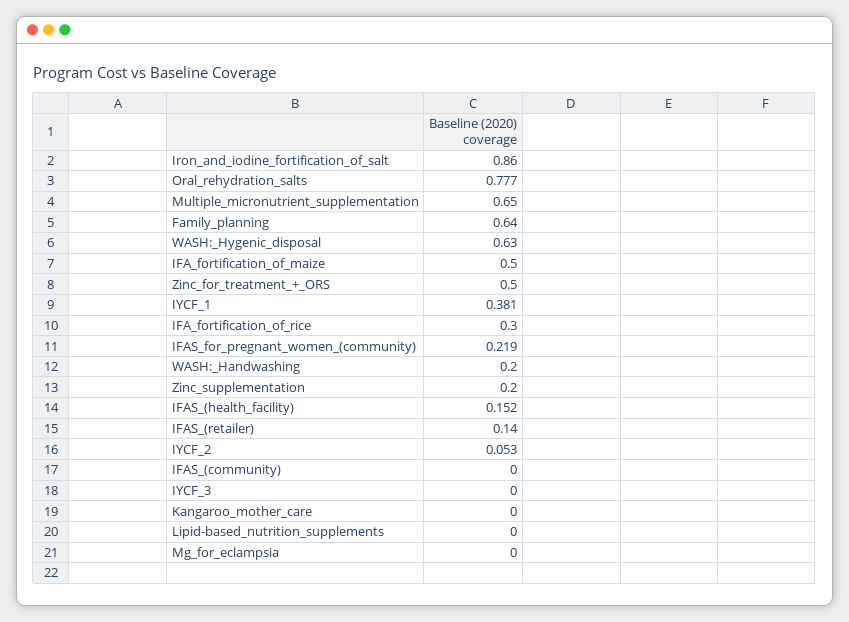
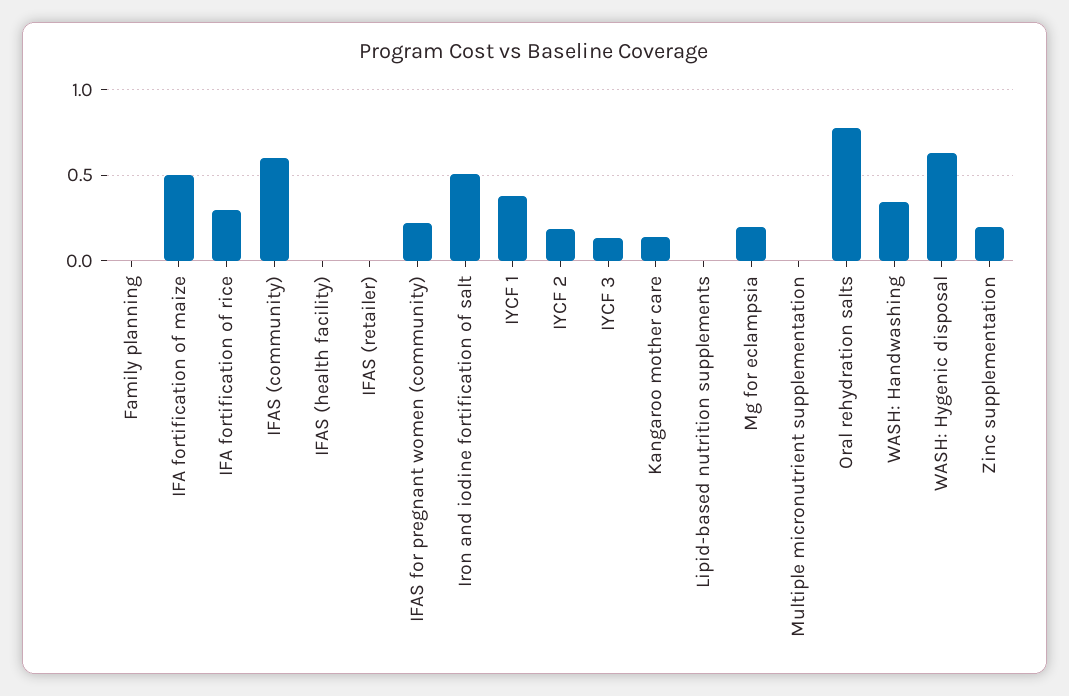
  {
-   "Iron_and_iodine_fortification_of_salt": 0.86,
+   "Iron_and_iodine_fortification_of_salt": 0.5,
    "Oral_rehydration_salts": 0.777,
-   "Multiple_micronutrient_supplementation": 0.65,
+   "Multiple_micronutrient_supplementation": 0,
-   "Family_planning": 0.64,
+   "Family_planning": 0,
    "WASH:_Hygenic_disposal": 0.63,
    "IFA_fortification_of_maize": 0.5,
-   "Zinc_for_treatment_+_ORS": 0.5,
    "IYCF_1": 0.381,
    "IFA_fortification_of_rice": 0.3,
    "IFAS_for_pregnant_women_(community)": 0.219,
-   "WASH:_Handwashing": 0.2,
+   "WASH:_Handwashing": 0.35,
    "Zinc_supplementation": 0.2,
-   "IFAS_(health_facility)": 0.152,
+   "IFAS_(health_facility)": 0,
-   "IFAS_(retailer)": 0.14,
+   "IFAS_(retailer)": 0,
-   "IYCF_2": 0.053,
+   "IYCF_2": 0.2,
-   "IFAS_(community)": 0,
+   "IFAS_(community)": 0.6,
-   "IYCF_3": 0,
+   "IYCF_3": 0.15,
-   "Kangaroo_mother_care": 0,
+   "Kangaroo_mother_care": 0.15,
    "Lipid-based_nutrition_supplements": 0,
-   "Mg_for_eclampsia": 0
+   "Mg_for_eclampsia": 0.2
  }

